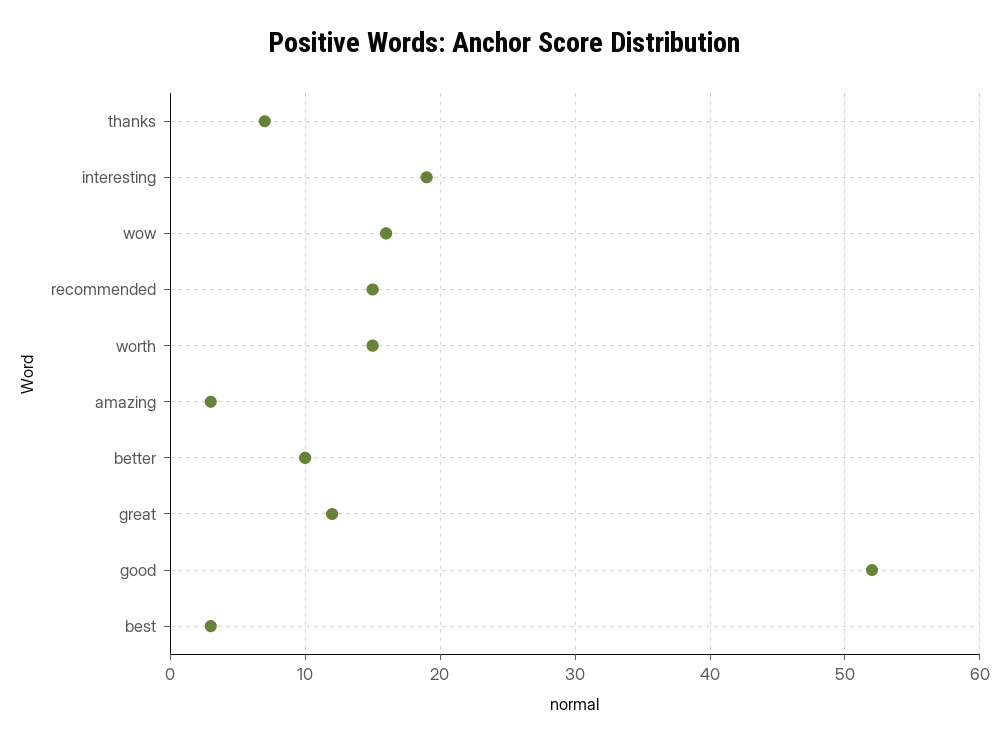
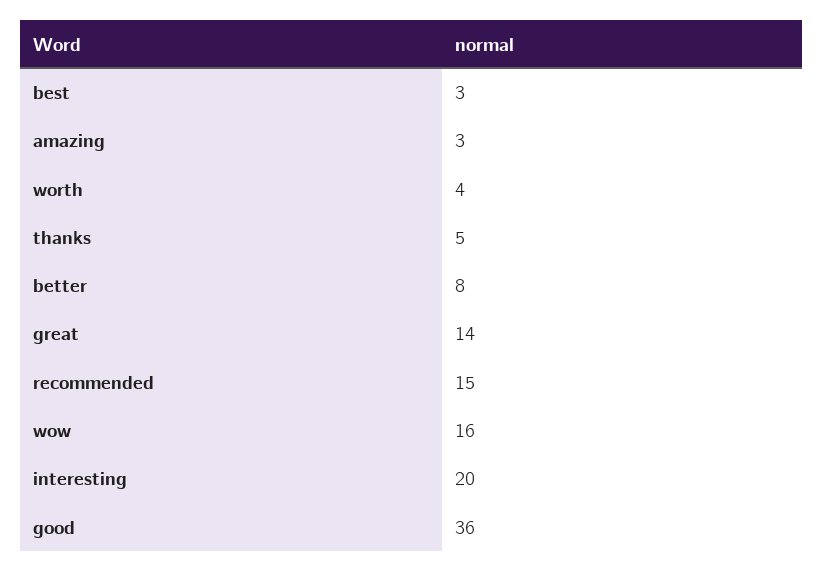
  {
-   "thanks": 7,
+   "thanks": 5,
-   "interesting": 19,
+   "interesting": 20,
    "wow": 16,
    "recommended": 15,
-   "worth": 15,
+   "worth": 4,
    "amazing": 3,
-   "better": 10,
+   "better": 8,
-   "great": 12,
+   "great": 14,
-   "good": 52,
+   "good": 36,
    "best": 3
  }

